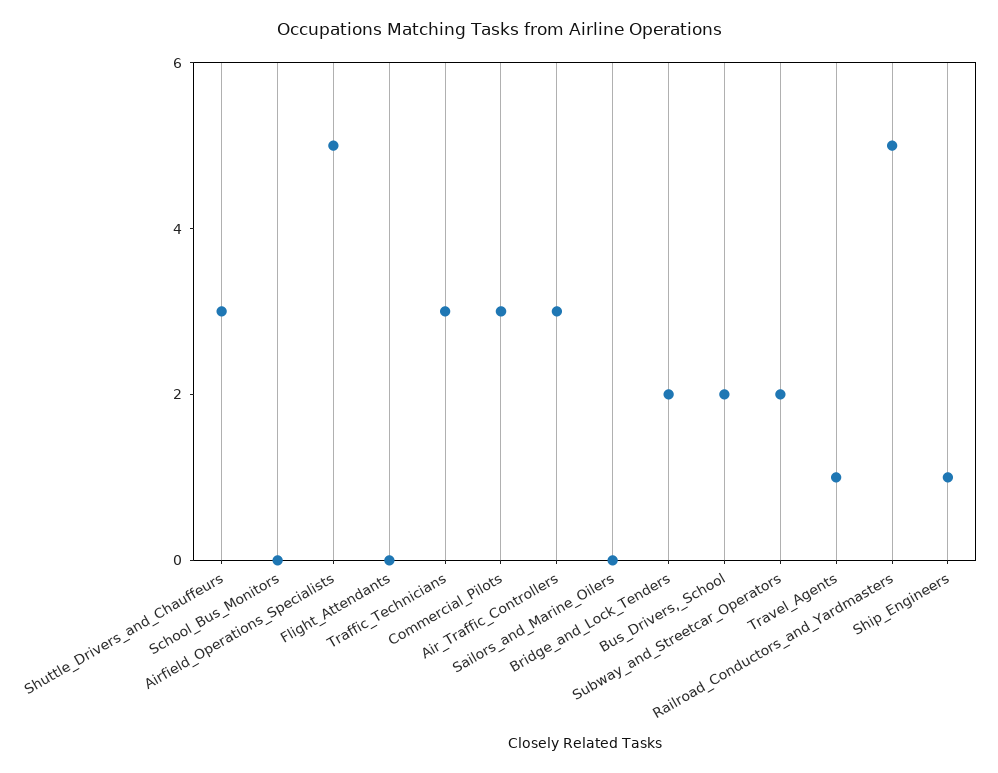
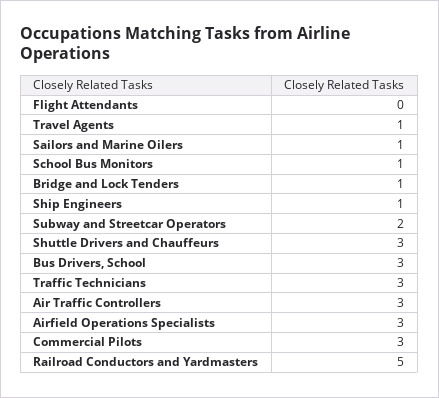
  {
    "Shuttle_Drivers_and_Chauffeurs": 3,
-   "School_Bus_Monitors": 0,
+   "School_Bus_Monitors": 1,
-   "Airfield_Operations_Specialists": 5,
+   "Airfield_Operations_Specialists": 3,
    "Flight_Attendants": 0,
    "Traffic_Technicians": 3,
    "Commercial_Pilots": 3,
    "Air_Traffic_Controllers": 3,
-   "Sailors_and_Marine_Oilers": 0,
+   "Sailors_and_Marine_Oilers": 1,
-   "Bridge_and_Lock_Tenders": 2,
+   "Bridge_and_Lock_Tenders": 1,
-   "Bus_Drivers,_School": 2,
+   "Bus_Drivers,_School": 3,
    "Subway_and_Streetcar_Operators": 2,
    "Travel_Agents": 1,
    "Railroad_Conductors_and_Yardmasters": 5,
    "Ship_Engineers": 1
  }

